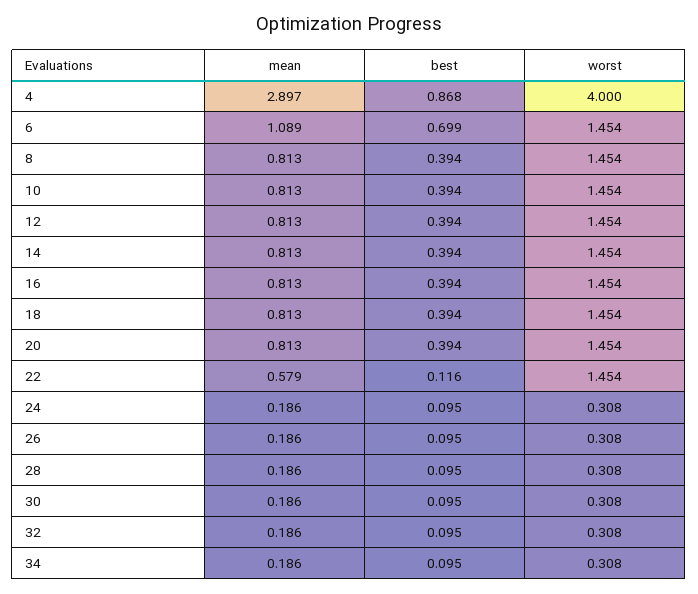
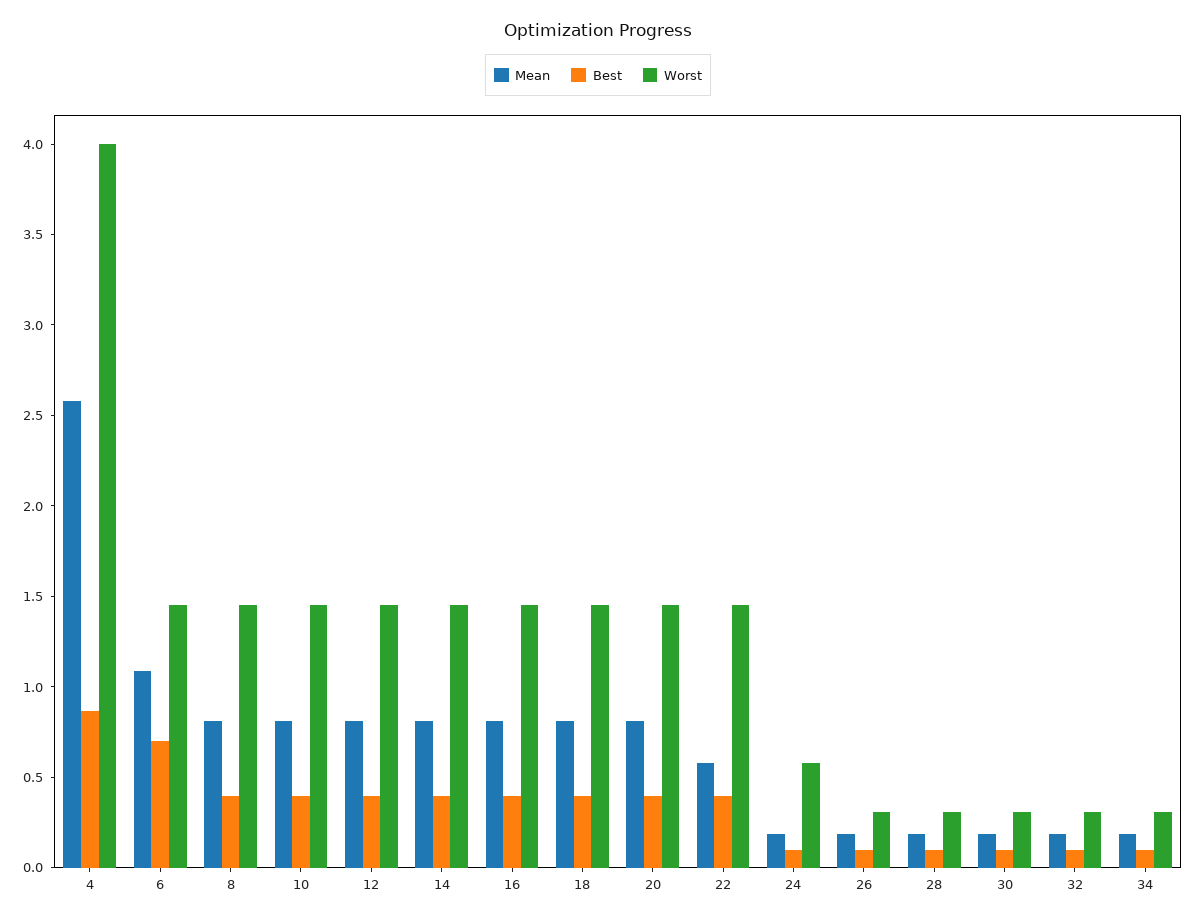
  {
    "mean": {
-     "4": 2.897,
+     "4": 2.6,
      "6": 1.089,
      "8": 0.813,
      "10": 0.813,
      "12": 0.813,
      "14": 0.813,
      "16": 0.813,
      "18": 0.813,
      "20": 0.813,
      "22": 0.579,
      "24": 0.186,
      "26": 0.186,
      "28": 0.186,
      "30": 0.186,
      "32": 0.186,
      "34": 0.186
    },
    "best": {
      "4": 0.868,
      "6": 0.699,
      "8": 0.394,
      "10": 0.394,
      "12": 0.394,
      "14": 0.394,
      "16": 0.394,
      "18": 0.394,
      "20": 0.394,
-     "22": 0.116,
+     "22": 0.4,
      "24": 0.095,
      "26": 0.095,
      "28": 0.095,
      "30": 0.095,
      "32": 0.095,
      "34": 0.095
    },
    "worst": {
      "4": 4,
      "6": 1.454,
      "8": 1.454,
      "10": 1.454,
      "12": 1.454,
      "14": 1.454,
      "16": 1.454,
      "18": 1.454,
      "20": 1.454,
      "22": 1.454,
-     "24": 0.308,
+     "24": 0.6,
      "26": 0.308,
      "28": 0.308,
      "30": 0.308,
      "32": 0.308,
      "34": 0.308
    }
  }

